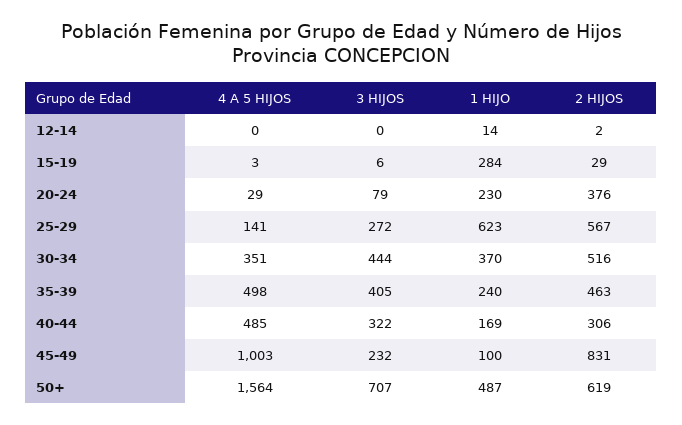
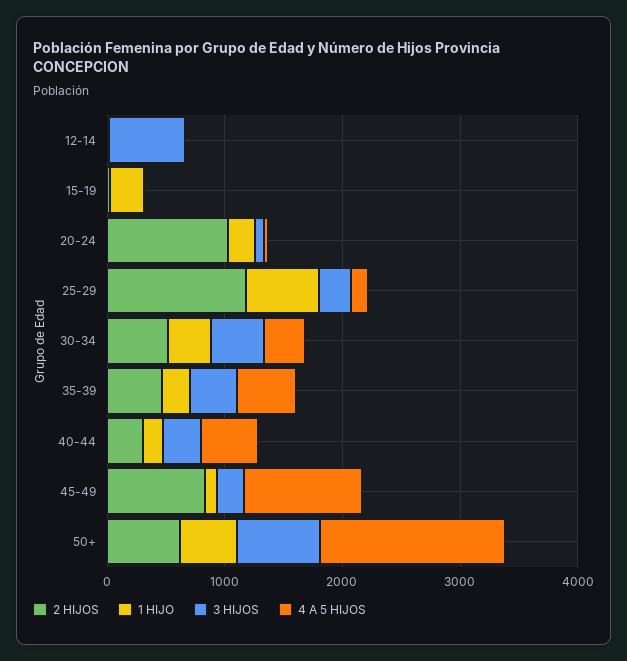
  {
    "4 A 5 HIJOS": {
      "12-14": 0,
      "15-19": 3,
      "20-24": 29,
      "25-29": 141,
      "30-34": 351,
      "35-39": 498,
      "40-44": 485,
      "45-49": 1003,
      "50+": 1564
    },
    "3 HIJOS": {
-     "12-14": 0,
+     "12-14": 600,
      "15-19": 6,
      "20-24": 79,
      "25-29": 272,
      "30-34": 444,
      "35-39": 405,
      "40-44": 322,
      "45-49": 232,
      "50+": 707
    },
    "1 HIJO": {
      "12-14": 14,
      "15-19": 284,
      "20-24": 230,
      "25-29": 623,
      "30-34": 370,
      "35-39": 240,
      "40-44": 169,
      "45-49": 100,
      "50+": 487
    },
    "2 HIJOS": {
      "12-14": 2,
      "15-19": 29,
-     "20-24": 376,
+     "20-24": 1000,
-     "25-29": 567,
+     "25-29": 1200,
      "30-34": 516,
      "35-39": 463,
      "40-44": 306,
      "45-49": 831,
      "50+": 619
    }
  }

